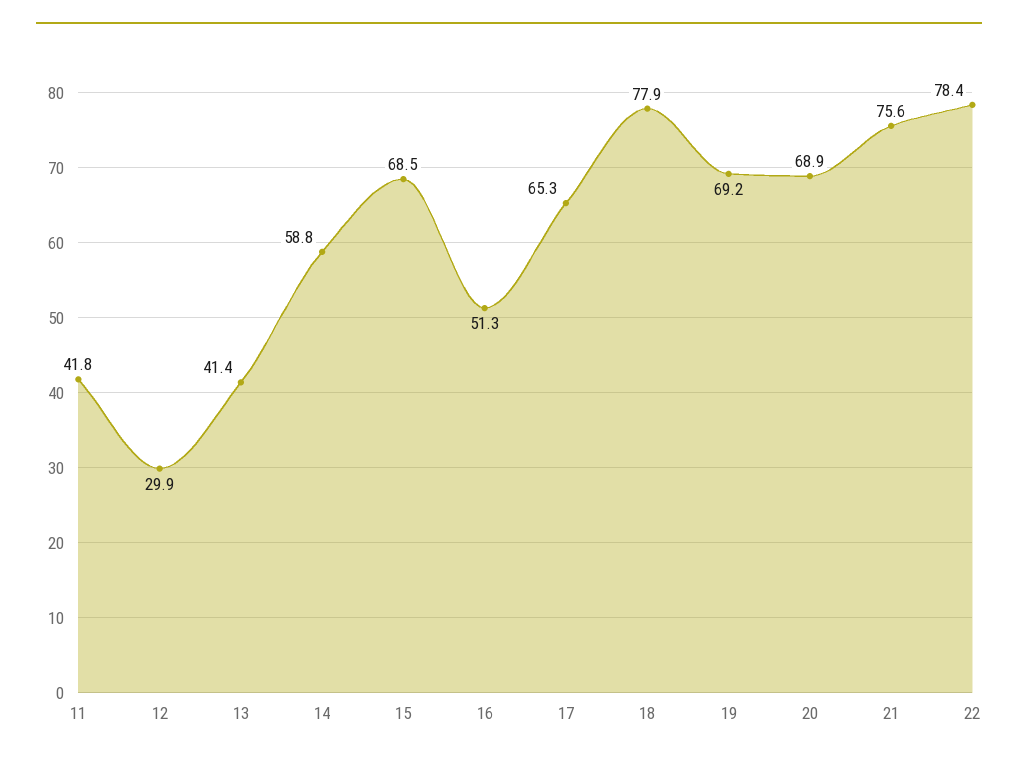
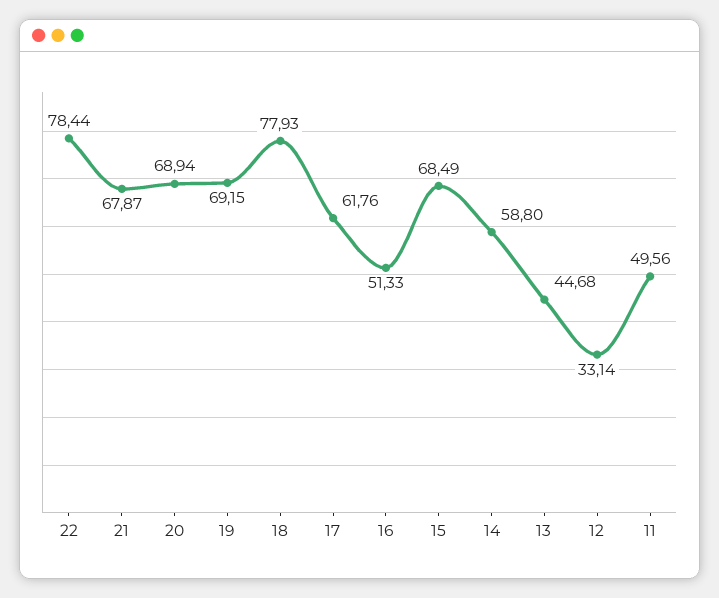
  {
-   "11": 41.8,
+   "11": 49.56,
-   "12": 29.9,
+   "12": 33.14,
-   "13": 41.4,
+   "13": 44.68,
    "14": 58.8,
    "15": 68.49,
    "16": 51.33,
-   "17": 65.3,
+   "17": 61.76,
    "18": 77.93,
    "19": 69.15,
    "20": 68.94,
-   "21": 75.6,
+   "21": 67.87,
    "22": 78.44
  }

